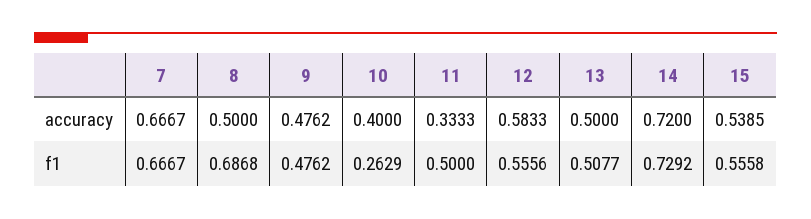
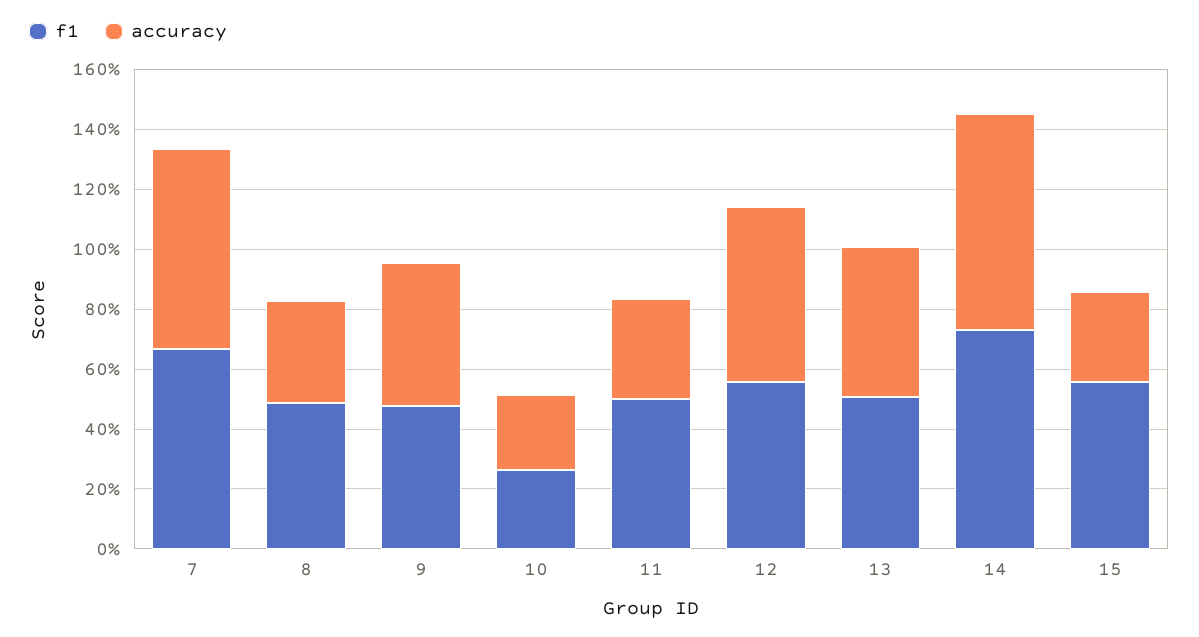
  {
    "accuracy": {
      "7": 0.6667,
-     "8": 0.5,
+     "8": 0.35,
      "9": 0.4762,
-     "10": 0.4,
+     "10": 0.25,
      "11": 0.3333,
      "12": 0.5833,
      "13": 0.5,
      "14": 0.72,
-     "15": 0.5385
+     "15": 0.3
    },
    "f1": {
      "7": 0.6667,
-     "8": 0.6868,
+     "8": 0.5,
      "9": 0.4762,
      "10": 0.2629,
      "11": 0.5,
      "12": 0.5556,
      "13": 0.5077,
      "14": 0.7292,
      "15": 0.5558
    }
  }

